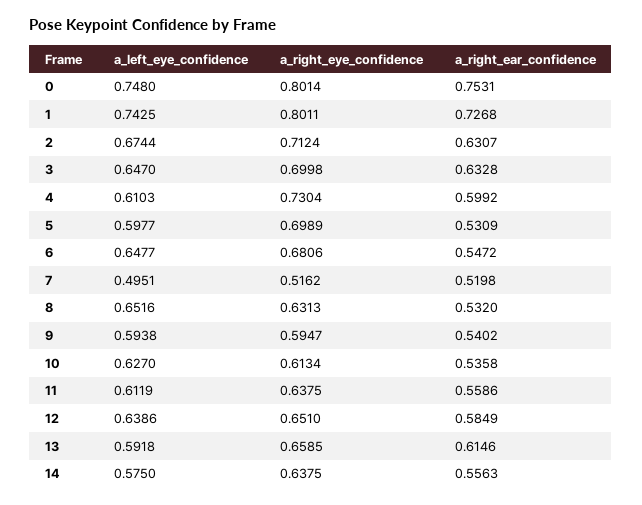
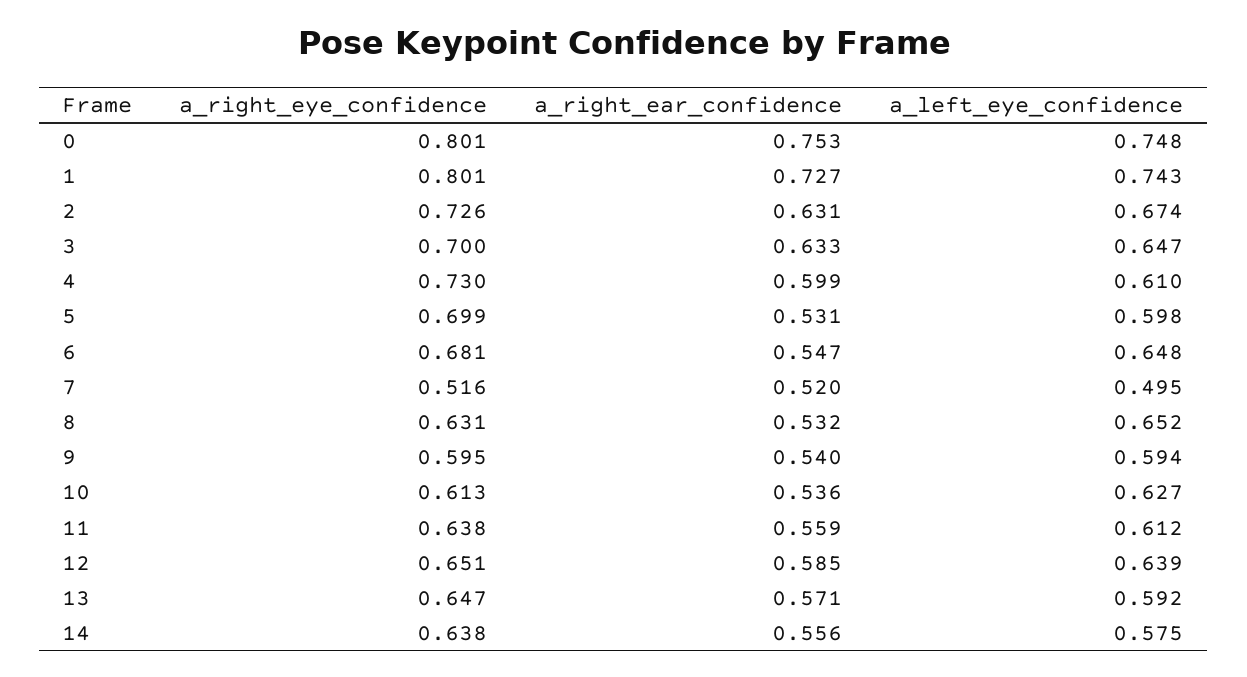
  {
    "a_left_eye_confidence": {
      "0": 0.748,
      "1": 0.7425,
      "2": 0.6744,
      "3": 0.647,
      "4": 0.6103,
      "5": 0.5977,
      "6": 0.6477,
      "7": 0.4951,
      "8": 0.6516,
      "9": 0.5938,
      "10": 0.627,
      "11": 0.6119,
      "12": 0.6386,
      "13": 0.5918,
      "14": 0.575
    },
    "a_right_eye_confidence": {
      "0": 0.8014,
      "1": 0.8011,
-     "2": 0.7124,
+     "2": 0.726,
      "3": 0.6998,
      "4": 0.7304,
      "5": 0.6989,
      "6": 0.6806,
      "7": 0.5162,
      "8": 0.6313,
      "9": 0.5947,
      "10": 0.6134,
      "11": 0.6375,
      "12": 0.651,
-     "13": 0.6585,
+     "13": 0.647,
      "14": 0.6375
    },
    "a_right_ear_confidence": {
      "0": 0.7531,
      "1": 0.7268,
      "2": 0.6307,
      "3": 0.6328,
      "4": 0.5992,
      "5": 0.5309,
      "6": 0.5472,
      "7": 0.5198,
      "8": 0.532,
      "9": 0.5402,
      "10": 0.5358,
      "11": 0.5586,
      "12": 0.5849,
-     "13": 0.6146,
+     "13": 0.571,
      "14": 0.5563
    }
  }

